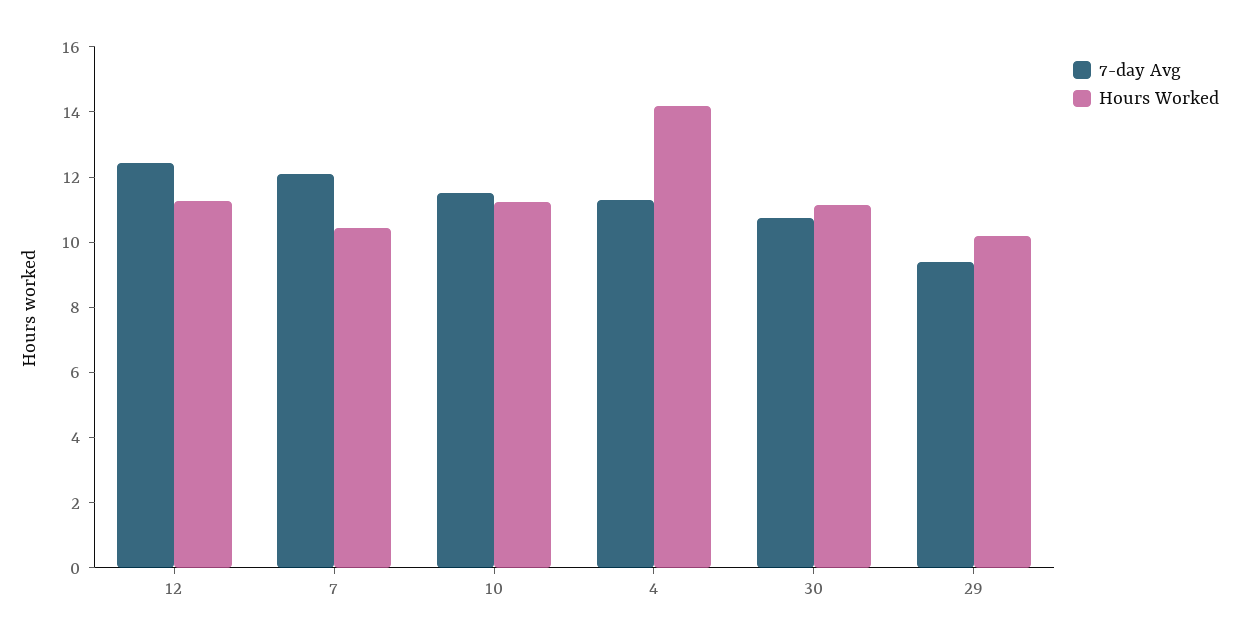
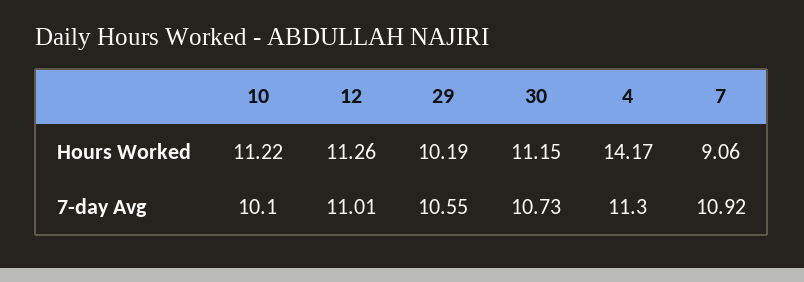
  {
    "7-day Avg": {
-     "12": 12.5,
+     "12": 11.01,
-     "7": 12,
+     "7": 10.92,
-     "10": 11.5,
+     "10": 10.1,
      "4": 11.3,
      "30": 10.73,
-     "29": 9.5
+     "29": 10.55
    },
    "Hours Worked": {
      "12": 11.26,
-     "7": 10.5,
+     "7": 9.06,
      "10": 11.22,
      "4": 14.17,
      "30": 11.15,
      "29": 10.19
    }
  }

